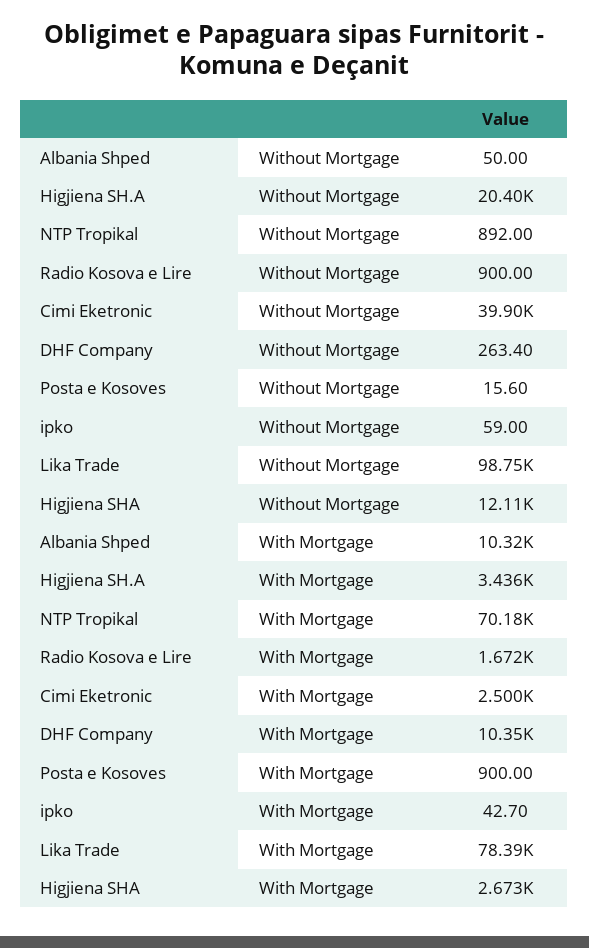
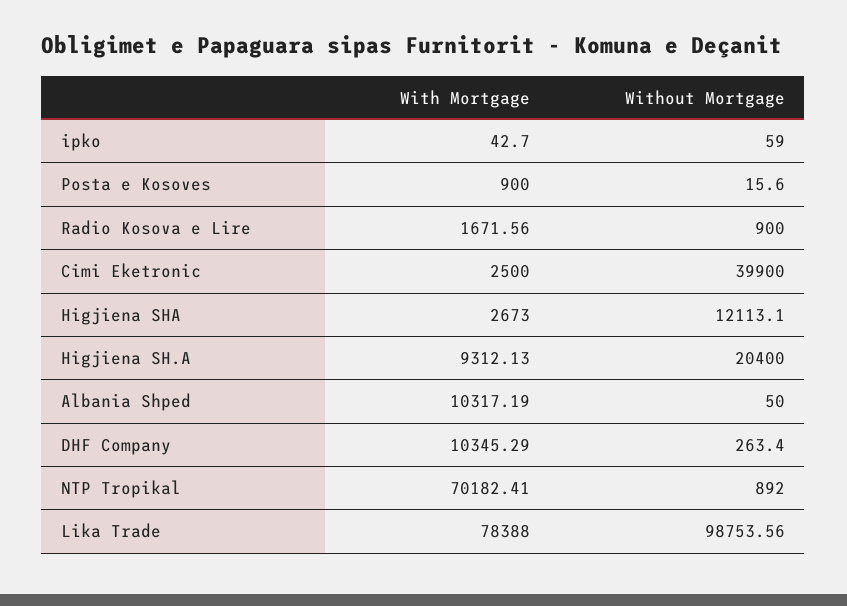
  {
    "Albania Shped": {
      "Without Mortgage": 50,
      "With Mortgage": 10317.19
    },
    "Higjiena SH.A": {
      "Without Mortgage": 20400,
-     "With Mortgage": 3436
+     "With Mortgage": 9312.13
    },
    "NTP Tropikal": {
      "Without Mortgage": 892,
      "With Mortgage": 70182.41
    },
    "Radio Kosova e Lire": {
      "Without Mortgage": 900,
      "With Mortgage": 1671.56
    },
    "Cimi Eketronic": {
      "Without Mortgage": 39900,
      "With Mortgage": 2500
    },
    "DHF Company": {
      "Without Mortgage": 263.4,
      "With Mortgage": 10345.29
    },
    "Posta e Kosoves": {
      "Without Mortgage": 15.6,
      "With Mortgage": 900
    },
    "ipko": {
      "Without Mortgage": 59,
      "With Mortgage": 42.7
    },
    "Lika Trade": {
      "Without Mortgage": 98753.56,
      "With Mortgage": 78388
    },
    "Higjiena SHA": {
      "Without Mortgage": 12113.1,
      "With Mortgage": 2673
    }
  }

